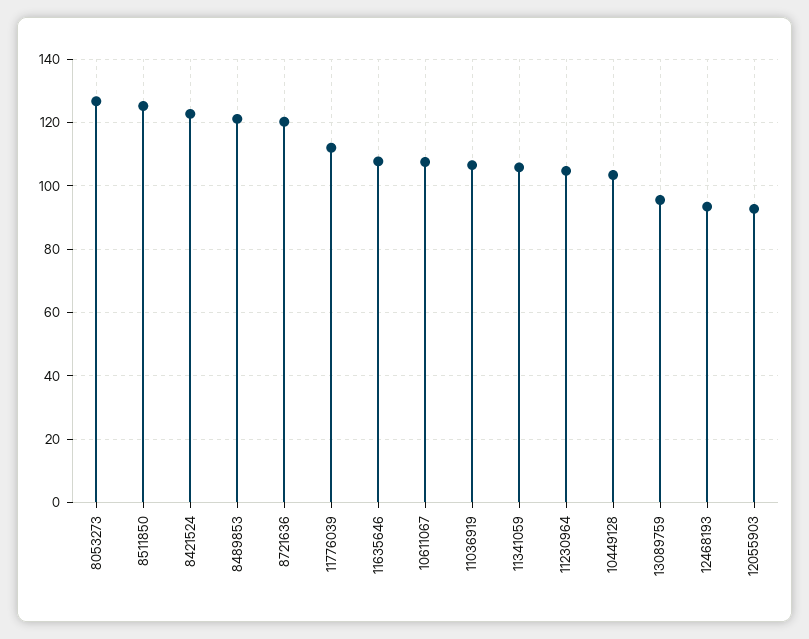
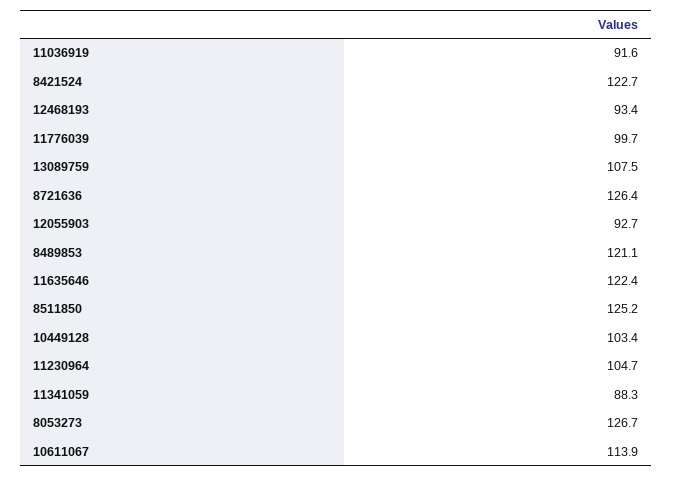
  {
    "8053273": 126.7,
    "8511850": 125.2,
    "8421524": 122.7,
    "8489853": 121.1,
-   "8721636": 120,
+   "8721636": 126.4,
-   "11776039": 112,
+   "11776039": 99.7,
-   "11635646": 108,
+   "11635646": 122.4,
-   "10611067": 108,
+   "10611067": 113.9,
-   "11036919": 106,
+   "11036919": 91.6,
-   "11341059": 106,
+   "11341059": 88.3,
    "11230964": 104.7,
    "10449128": 103.4,
-   "13089759": 96,
+   "13089759": 107.5,
    "12468193": 93.4,
    "12055903": 92.7
  }

